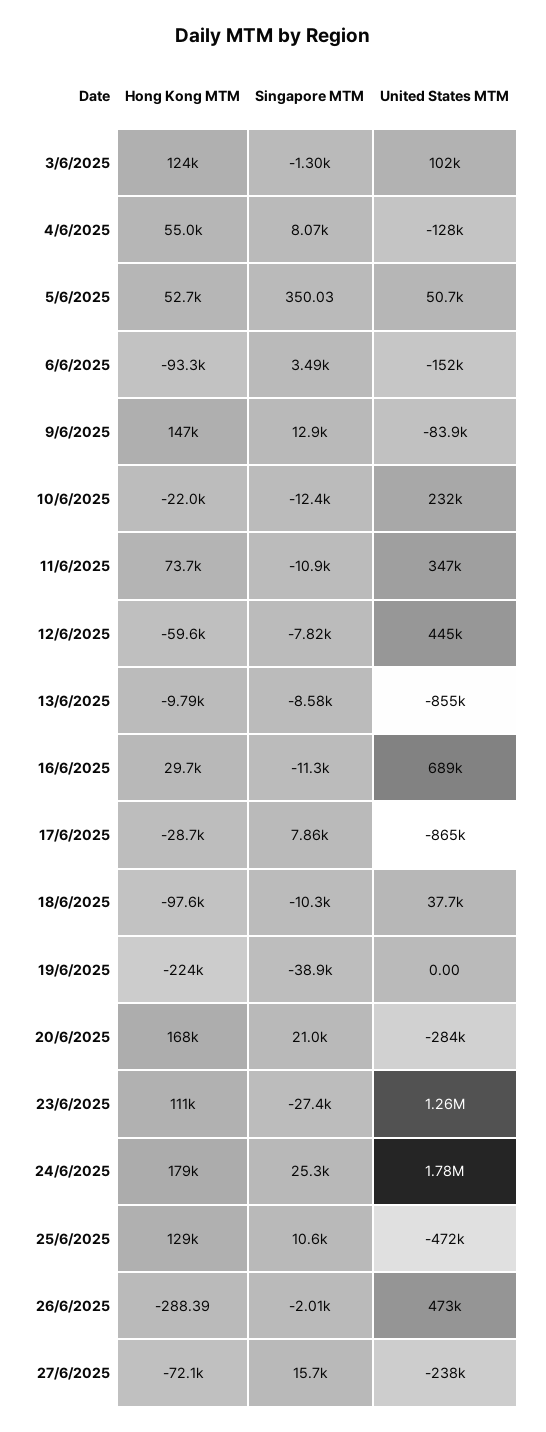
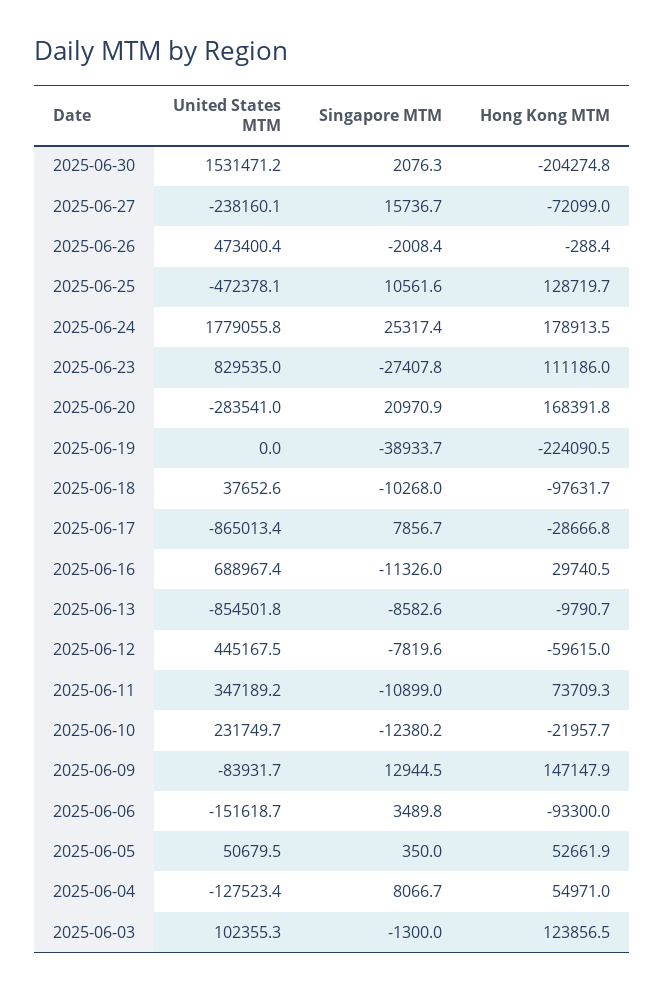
  {
    "Hong Kong MTM": {
      "3/6/2025": 123856.5,
      "4/6/2025": 54971,
      "5/6/2025": 52661.9,
      "6/6/2025": -93300,
      "9/6/2025": 147147.9,
      "10/6/2025": -21957.7,
      "11/6/2025": 73709.3,
      "12/6/2025": -59615,
      "13/6/2025": -9790.7,
      "16/6/2025": 29740.5,
      "17/6/2025": -28666.8,
      "18/6/2025": -97631.7,
      "19/6/2025": -224090.5,
      "20/6/2025": 168391.8,
      "23/6/2025": 111186,
      "24/6/2025": 178913.5,
      "25/6/2025": 128719.7,
      "26/6/2025": -288.39,
-     "27/6/2025": -72099
+     "27/6/2025": -72099,
+     "2025-06-30": -204274.8
    },
    "Singapore MTM": {
      "3/6/2025": -1300,
      "4/6/2025": 8066.7,
      "5/6/2025": 350.03,
      "6/6/2025": 3489.8,
      "9/6/2025": 12944.5,
      "10/6/2025": -12380.2,
      "11/6/2025": -10899,
      "12/6/2025": -7819.6,
      "13/6/2025": -8582.6,
      "16/6/2025": -11326,
      "17/6/2025": 7856.7,
      "18/6/2025": -10268,
      "19/6/2025": -38933.7,
      "20/6/2025": 20970.9,
      "23/6/2025": -27407.8,
      "24/6/2025": 25317.4,
      "25/6/2025": 10561.6,
      "26/6/2025": -2008.4,
-     "27/6/2025": 15736.7
+     "27/6/2025": 15736.7,
+     "2025-06-30": 2076.3
    },
    "United States MTM": {
      "3/6/2025": 102355.3,
      "4/6/2025": -127523.4,
      "5/6/2025": 50679.5,
      "6/6/2025": -151618.7,
      "9/6/2025": -83931.7,
      "10/6/2025": 231749.7,
      "11/6/2025": 347189.2,
      "12/6/2025": 445167.5,
      "13/6/2025": -854501.8,
      "16/6/2025": 688967.4,
      "17/6/2025": -865013.4,
      "18/6/2025": 37652.6,
      "19/6/2025": 0,
      "20/6/2025": -283541,
-     "23/6/2025": 1260000,
+     "23/6/2025": 829535,
      "24/6/2025": 1779055.8,
      "25/6/2025": -472378.1,
      "26/6/2025": 473400.4,
-     "27/6/2025": -238160.1
+     "27/6/2025": -238160.1,
+     "2025-06-30": 1531471.2
    }
  }

